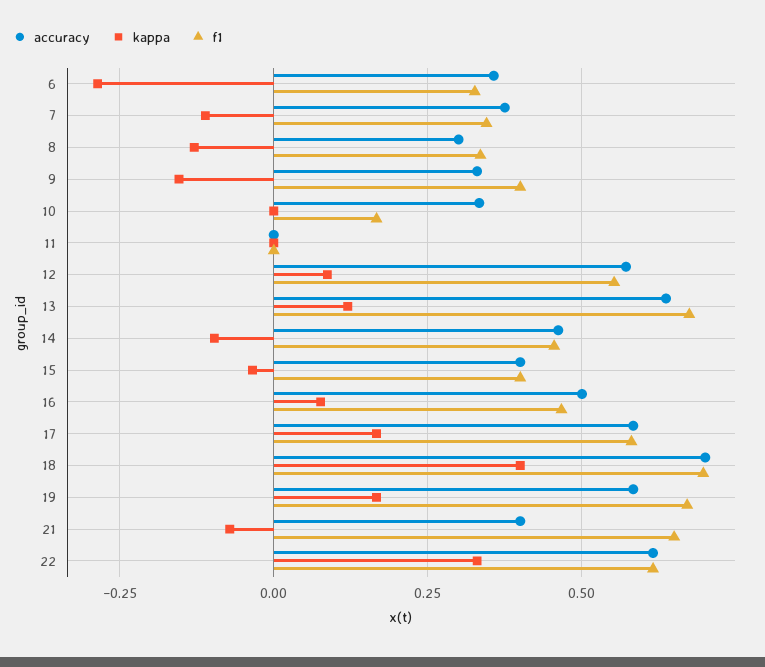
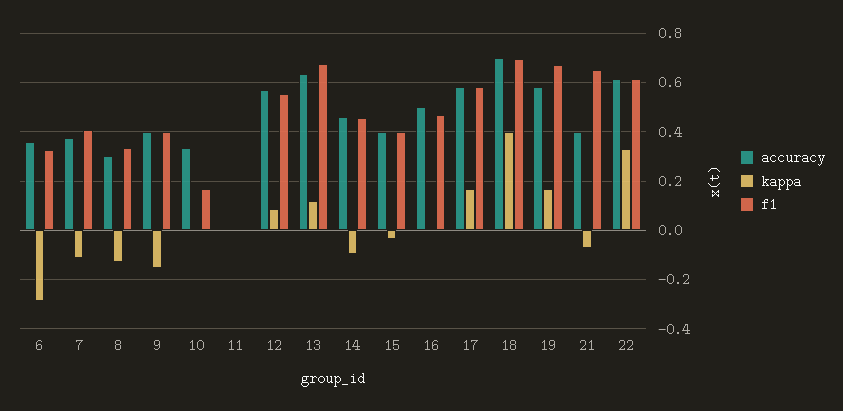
  {
    "accuracy": {
      "6": 0.35,
      "7": 0.375,
      "8": 0.3,
-     "9": 0.325,
+     "9": 0.4,
      "10": 0.325,
      "11": 0,
      "12": 0.575,
      "13": 0.625,
      "14": 0.45,
      "15": 0.4,
      "16": 0.5,
      "17": 0.575,
      "18": 0.7,
      "19": 0.575,
      "21": 0.4,
      "22": 0.625
    },
    "kappa": {
      "6": -0.275,
      "7": -0.1,
      "8": -0.125,
      "9": -0.15,
      "10": 0,
      "11": 0,
      "12": 0.075,
      "13": 0.125,
      "14": -0.1,
      "15": -0.025,
-     "16": 0.075,
+     "16": 0,
      "17": 0.175,
      "18": 0.4,
      "19": 0.175,
      "21": -0.075,
      "22": 0.325
    },
    "f1": {
      "6": 0.325,
-     "7": 0.35,
+     "7": 0.4,
      "8": 0.325,
      "9": 0.4,
      "10": 0.175,
      "11": 0,
      "12": 0.55,
      "13": 0.675,
      "14": 0.45,
      "15": 0.4,
      "16": 0.475,
      "17": 0.575,
      "18": 0.7,
      "19": 0.675,
      "21": 0.65,
      "22": 0.625
    }
  }

